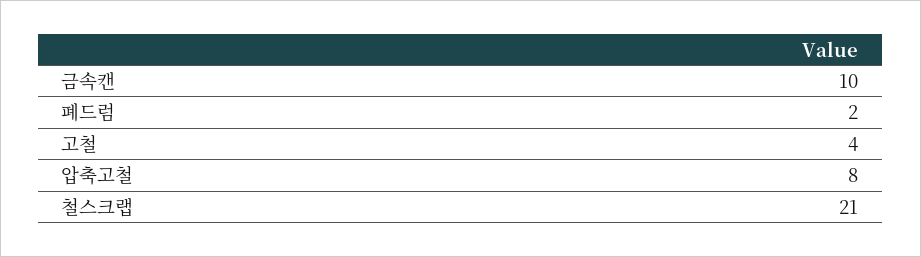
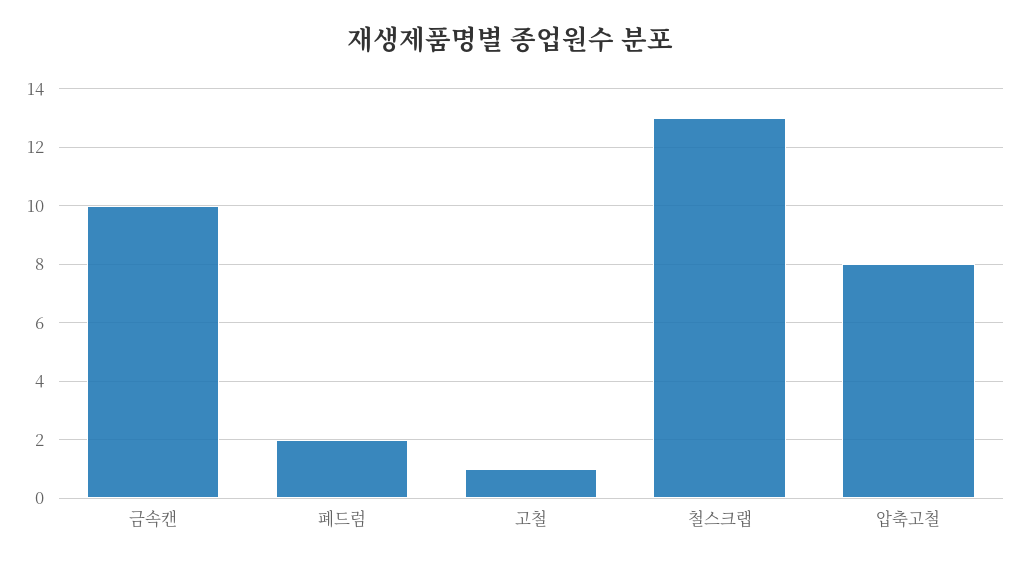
  {
    "금속캔": 10,
    "폐드럼": 2,
-   "고철": 4,
+   "고철": 1,
    "압축고철": 8,
-   "철스크랩": 21
+   "철스크랩": 13
  }

